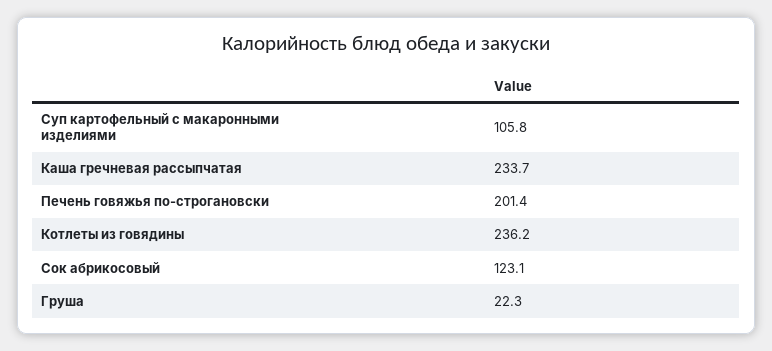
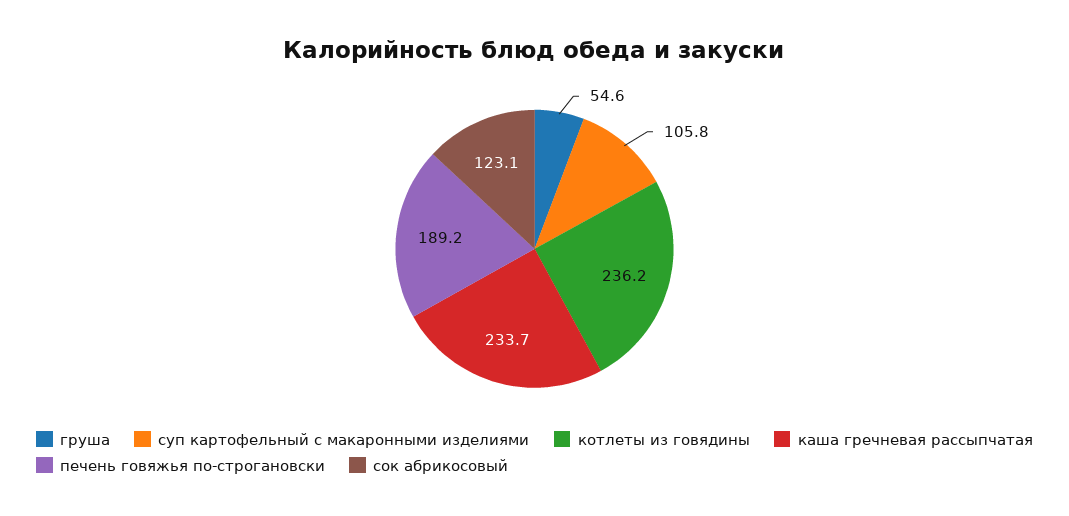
  {
    "Суп картофельный с макаронными изделиями": 105.8,
    "Каша гречневая рассыпчатая": 233.7,
-   "Печень говяжья по-строгановски": 201.4,
+   "Печень говяжья по-строгановски": 189.2,
    "Котлеты из говядины": 236.2,
    "Сок абрикосовый": 123.1,
-   "Груша": 22.3
+   "Груша": 54.6
  }

